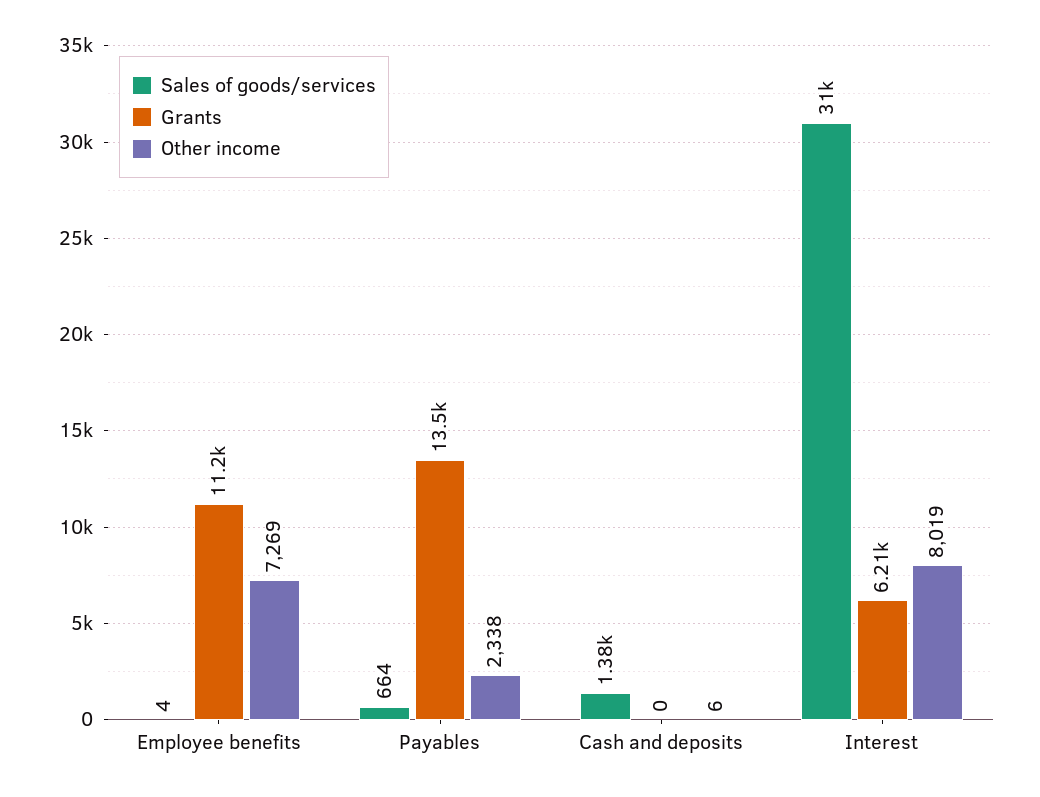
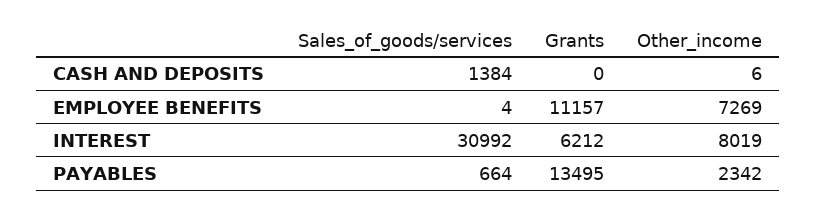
  {
    "Sales of goods/services": {
      "Employee benefits": 4,
      "Payables": 664,
      "Cash and deposits": 1384,
      "Interest": 30992
    },
    "Grants": {
      "Employee benefits": 11157,
      "Payables": 13495,
      "Cash and deposits": 0,
      "Interest": 6212
    },
    "Other income": {
      "Employee benefits": 7269,
-     "Payables": 2338,
+     "Payables": 2342,
      "Cash and deposits": 6,
      "Interest": 8019
    }
  }

